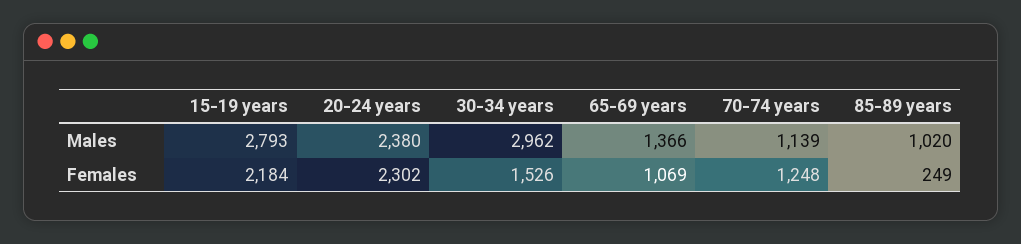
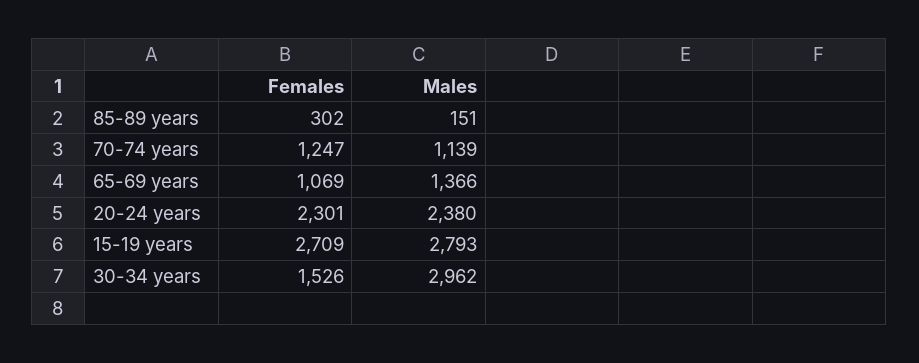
  {
    "15-19 years": {
      "Males": 2793,
-     "Females": 2184
+     "Females": 2709
    },
    "20-24 years": {
      "Males": 2380,
-     "Females": 2302
+     "Females": 2301
    },
    "30-34 years": {
      "Males": 2962,
      "Females": 1526
    },
    "65-69 years": {
      "Males": 1366,
      "Females": 1069
    },
    "70-74 years": {
      "Males": 1139,
-     "Females": 1248
+     "Females": 1247
    },
    "85-89 years": {
-     "Males": 1020,
+     "Males": 151,
-     "Females": 249
+     "Females": 302
    }
  }

